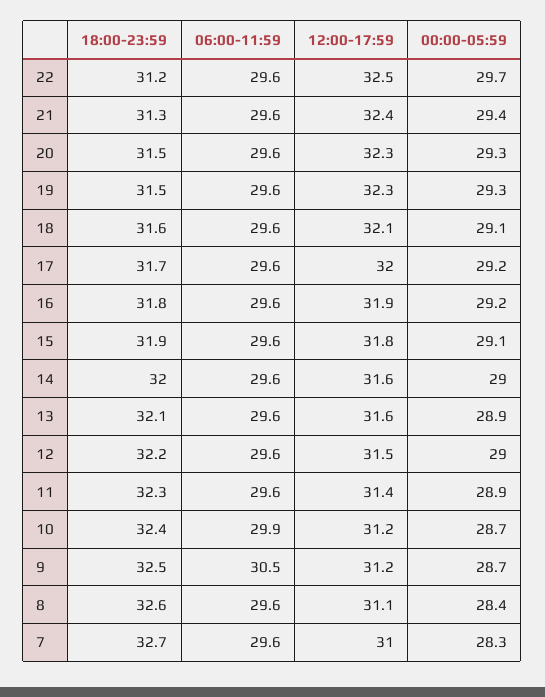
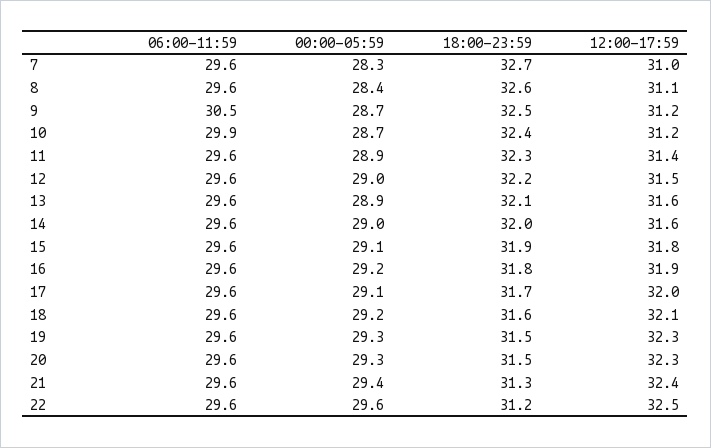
  {
    "18:00-23:59": {
      "22": 31.2,
      "21": 31.3,
      "20": 31.5,
      "19": 31.5,
      "18": 31.6,
      "17": 31.7,
      "16": 31.8,
      "15": 31.9,
      "14": 32,
      "13": 32.1,
      "12": 32.2,
      "11": 32.3,
      "10": 32.4,
      "9": 32.5,
      "8": 32.6,
      "7": 32.7
    },
    "06:00-11:59": {
      "22": 29.6,
      "21": 29.6,
      "20": 29.6,
      "19": 29.6,
      "18": 29.6,
      "17": 29.6,
      "16": 29.6,
      "15": 29.6,
      "14": 29.6,
      "13": 29.6,
      "12": 29.6,
      "11": 29.6,
      "10": 29.9,
      "9": 30.5,
      "8": 29.6,
      "7": 29.6
    },
    "12:00-17:59": {
      "22": 32.5,
      "21": 32.4,
      "20": 32.3,
      "19": 32.3,
      "18": 32.1,
      "17": 32,
      "16": 31.9,
      "15": 31.8,
      "14": 31.6,
      "13": 31.6,
      "12": 31.5,
      "11": 31.4,
      "10": 31.2,
      "9": 31.2,
      "8": 31.1,
      "7": 31
    },
    "00:00-05:59": {
-     "22": 29.7,
+     "22": 29.6,
      "21": 29.4,
      "20": 29.3,
      "19": 29.3,
-     "18": 29.1,
+     "18": 29.2,
-     "17": 29.2,
+     "17": 29.1,
      "16": 29.2,
      "15": 29.1,
      "14": 29,
      "13": 28.9,
      "12": 29,
      "11": 28.9,
      "10": 28.7,
      "9": 28.7,
      "8": 28.4,
      "7": 28.3
    }
  }

